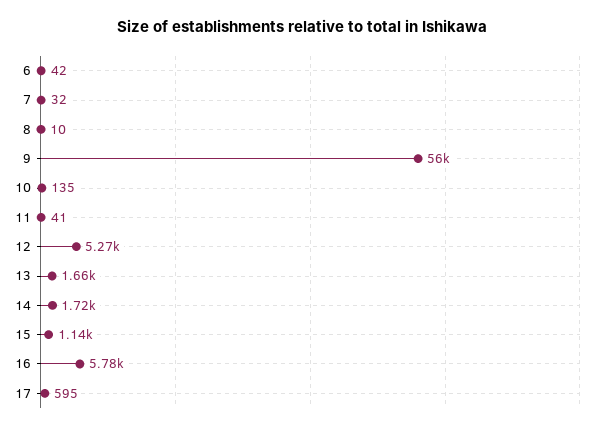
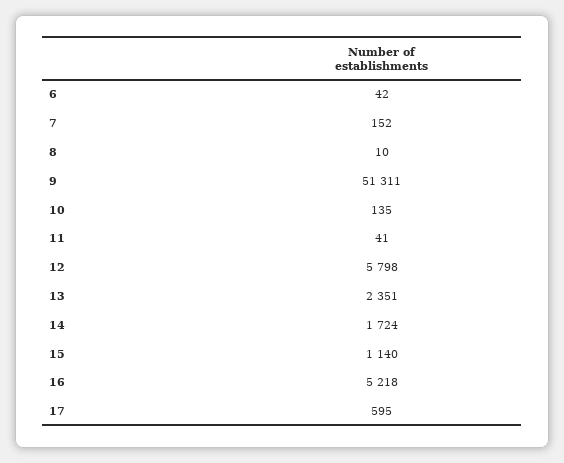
  {
    "6": 42,
-   "7": 32,
+   "7": 152,
    "8": 10,
-   "9": 56000,
+   "9": 51311,
    "10": 135,
    "11": 41,
-   "12": 5270,
+   "12": 5798,
-   "13": 1660,
+   "13": 2351,
    "14": 1724,
    "15": 1140,
-   "16": 5780,
+   "16": 5218,
    "17": 595
  }

